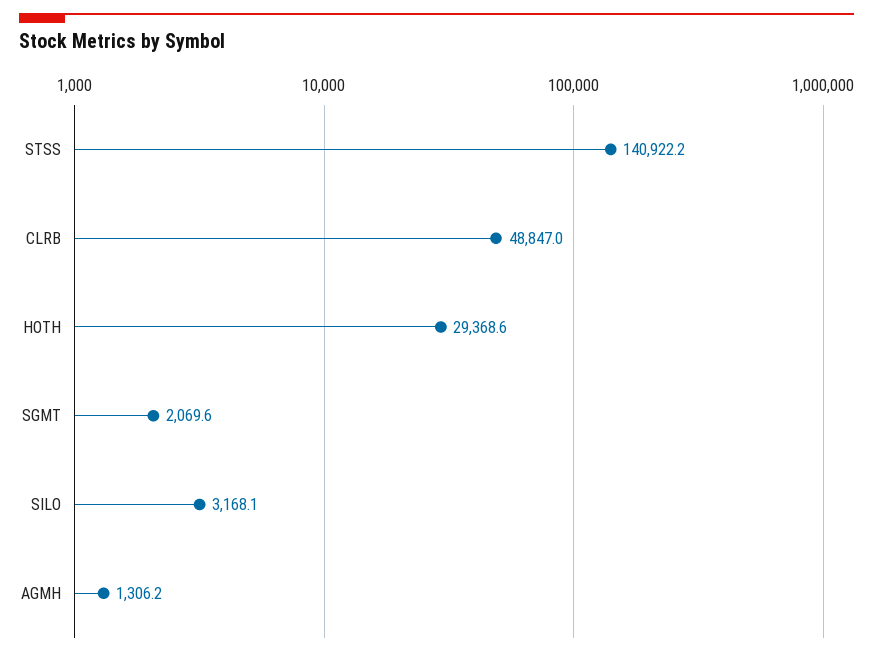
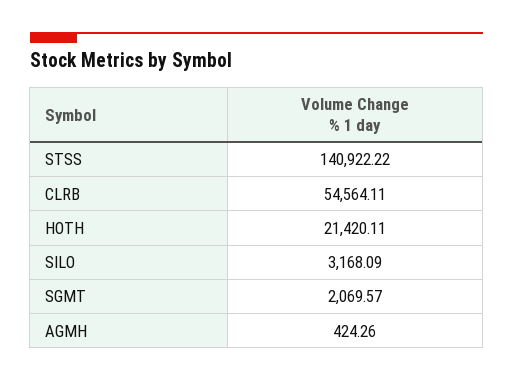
  {
    "STSS": 140922.22,
-   "CLRB": 48847,
+   "CLRB": 54564.11,
-   "HOTH": 29368.6,
+   "HOTH": 21420.11,
    "SGMT": 2069.57,
    "SILO": 3168.09,
-   "AGMH": 1306.2
+   "AGMH": 424.26
  }

